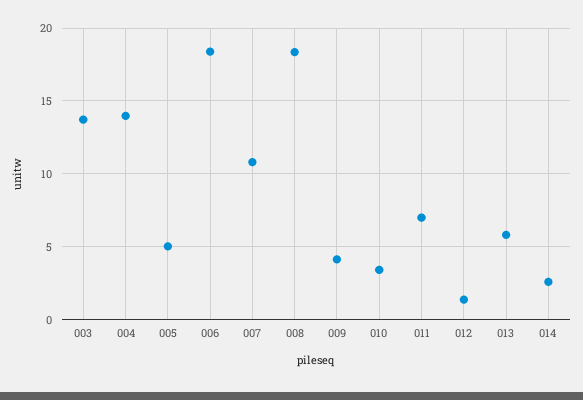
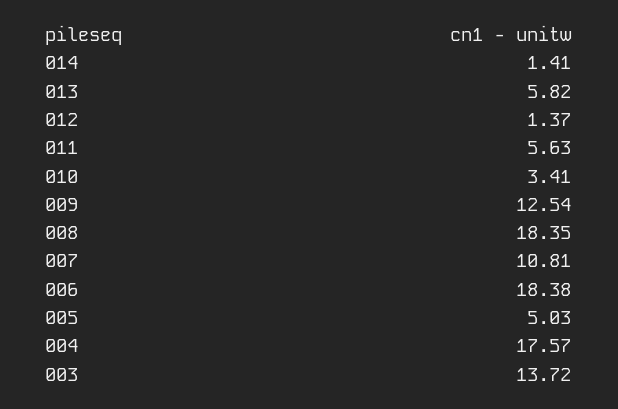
  {
    "003": 13.72,
-   "004": 14,
+   "004": 17.57,
    "005": 5.03,
    "006": 18.38,
    "007": 10.81,
    "008": 18.35,
-   "009": 4,
+   "009": 12.54,
    "010": 3.41,
-   "011": 7,
+   "011": 5.63,
    "012": 1.37,
    "013": 5.82,
-   "014": 2.5
+   "014": 1.41
  }

